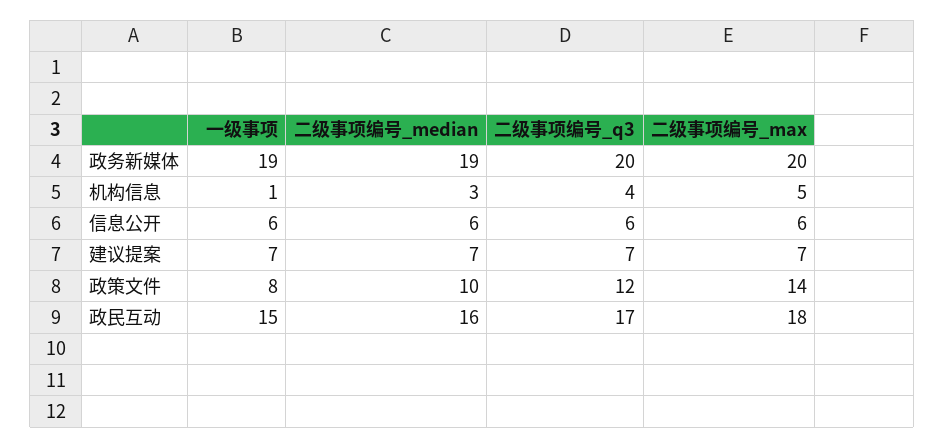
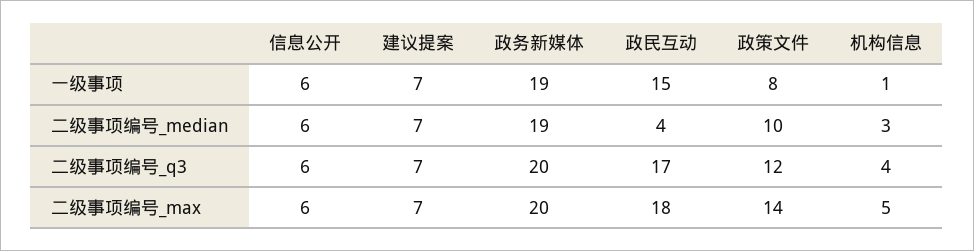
  {
    "一级事项": {
      "政务新媒体": 19,
      "机构信息": 1,
      "信息公开": 6,
      "建议提案": 7,
      "政策文件": 8,
      "政民互动": 15
    },
    "二级事项编号_median": {
      "政务新媒体": 19,
      "机构信息": 3,
      "信息公开": 6,
      "建议提案": 7,
      "政策文件": 10,
-     "政民互动": 16
+     "政民互动": 4
    },
    "二级事项编号_q3": {
      "政务新媒体": 20,
      "机构信息": 4,
      "信息公开": 6,
      "建议提案": 7,
      "政策文件": 12,
      "政民互动": 17
    },
    "二级事项编号_max": {
      "政务新媒体": 20,
      "机构信息": 5,
      "信息公开": 6,
      "建议提案": 7,
      "政策文件": 14,
      "政民互动": 18
    }
  }

